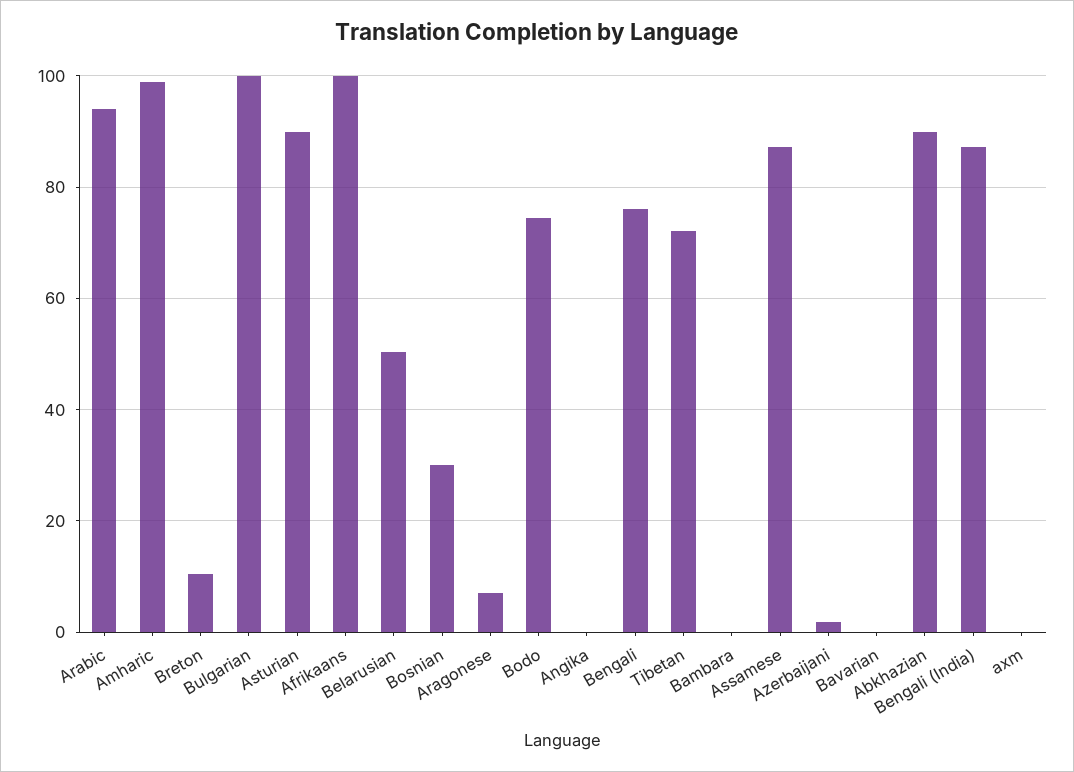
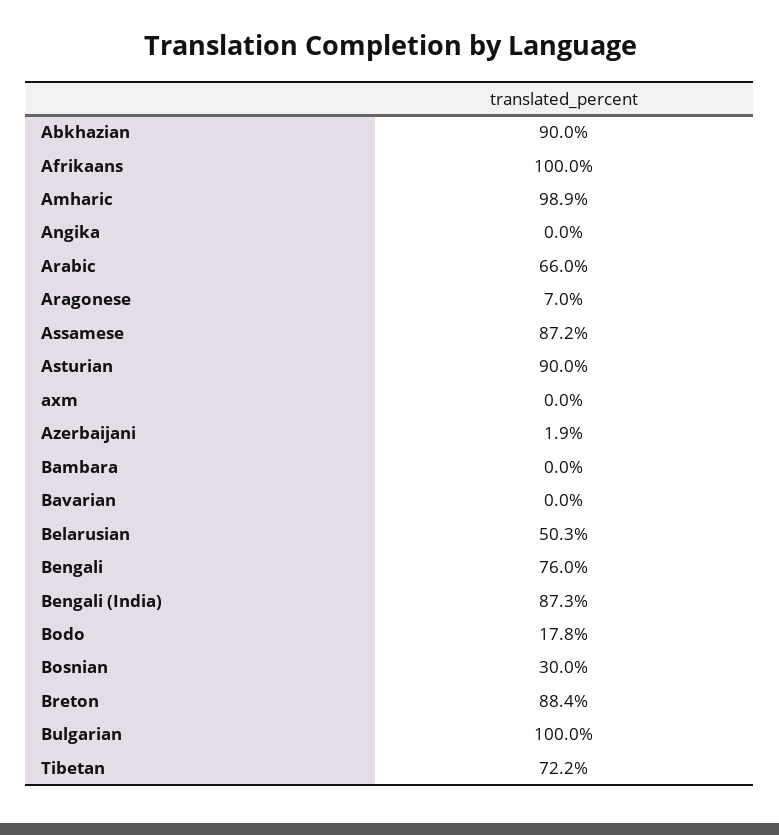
  {
-   "Arabic": 94,
+   "Arabic": 66,
    "Amharic": 98.9,
-   "Breton": 10,
+   "Breton": 88.4,
    "Bulgarian": 100,
    "Asturian": 90,
    "Afrikaans": 100,
    "Belarusian": 50.3,
    "Bosnian": 30,
    "Aragonese": 7,
-   "Bodo": 74,
+   "Bodo": 17.8,
    "Angika": 0,
    "Bengali": 76,
    "Tibetan": 72.2,
    "Bambara": 0,
    "Assamese": 87.2,
    "Azerbaijani": 1.9,
    "Bavarian": 0,
    "Abkhazian": 90,
    "Bengali (India)": 87.3,
    "axm": 0
  }

